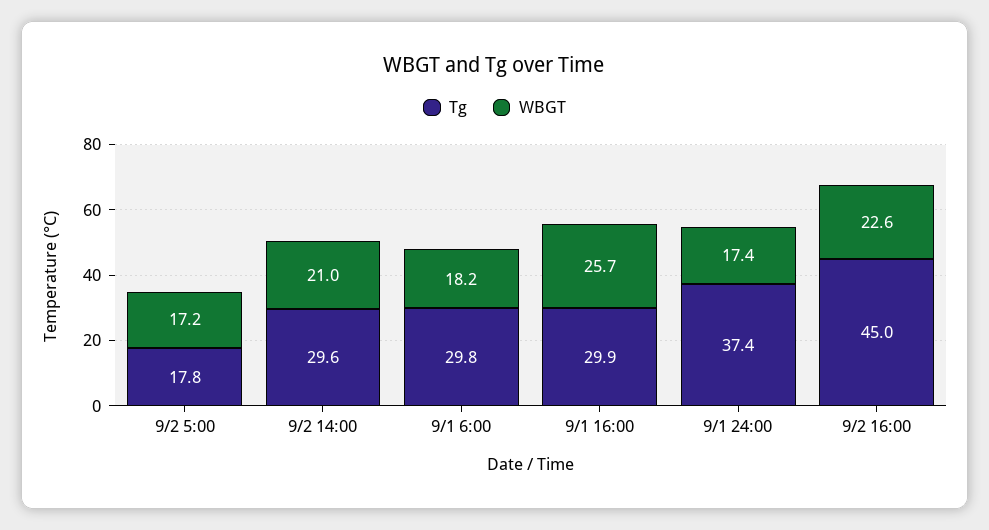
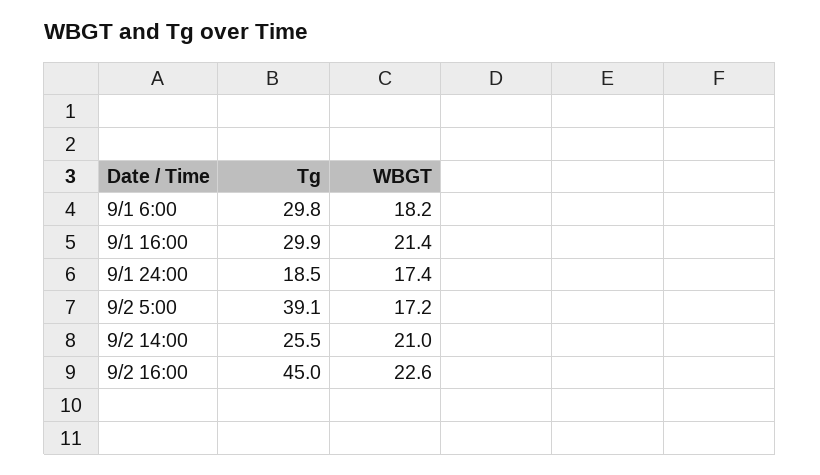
  {
    "Tg": {
-     "9/2 5:00": 17.8,
+     "9/2 5:00": 39.1,
-     "9/2 14:00": 29.6,
+     "9/2 14:00": 25.5,
      "9/1 6:00": 29.8,
      "9/1 16:00": 29.9,
-     "9/1 24:00": 37.4,
+     "9/1 24:00": 18.5,
      "9/2 16:00": 45
    },
    "WBGT": {
      "9/2 5:00": 17.2,
      "9/2 14:00": 21,
      "9/1 6:00": 18.2,
-     "9/1 16:00": 25.7,
+     "9/1 16:00": 21.4,
      "9/1 24:00": 17.4,
      "9/2 16:00": 22.6
    }
  }

